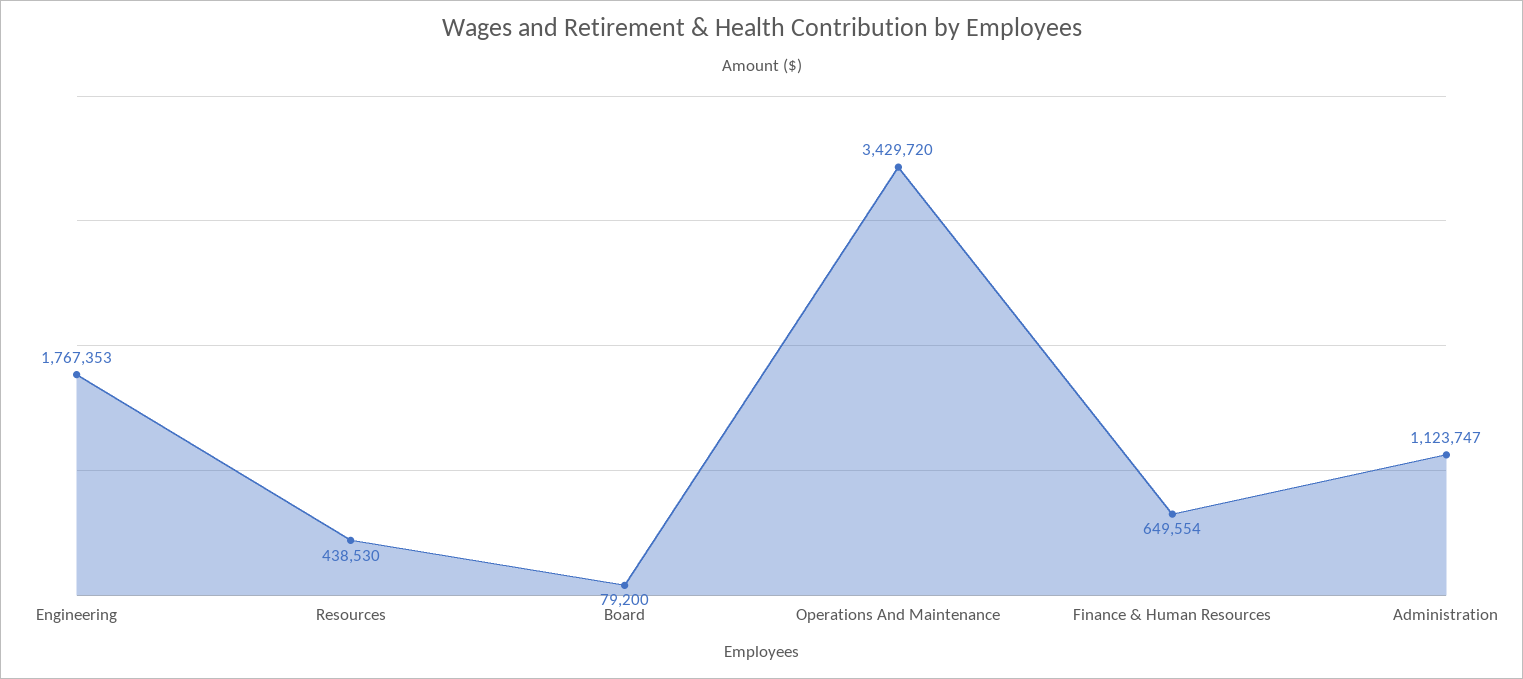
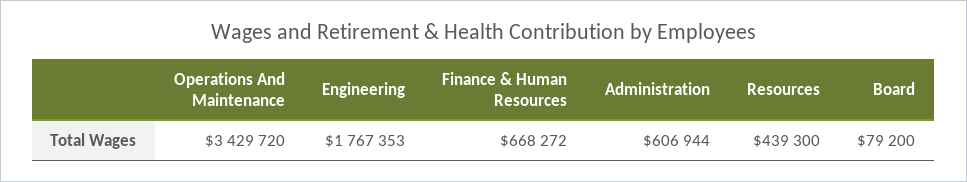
  {
    "Engineering": 1767353,
-   "Resources": 438530,
+   "Resources": 439300,
    "Board": 79200,
    "Operations And Maintenance": 3429720,
-   "Finance & Human Resources": 649554,
+   "Finance & Human Resources": 668272,
-   "Administration": 1123747
+   "Administration": 606944
  }

